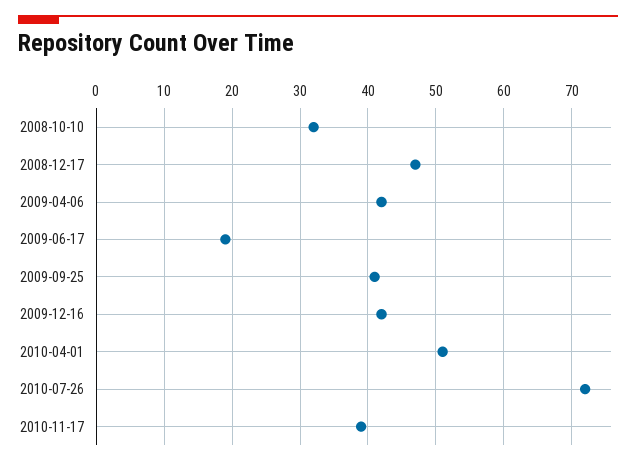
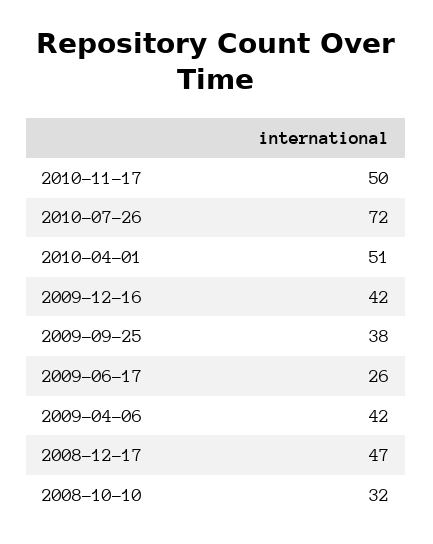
  {
    "2008-10-10": 32,
    "2008-12-17": 47,
    "2009-04-06": 42,
-   "2009-06-17": 19,
+   "2009-06-17": 26,
-   "2009-09-25": 41,
+   "2009-09-25": 38,
    "2009-12-16": 42,
    "2010-04-01": 51,
    "2010-07-26": 72,
-   "2010-11-17": 39
+   "2010-11-17": 50
  }

